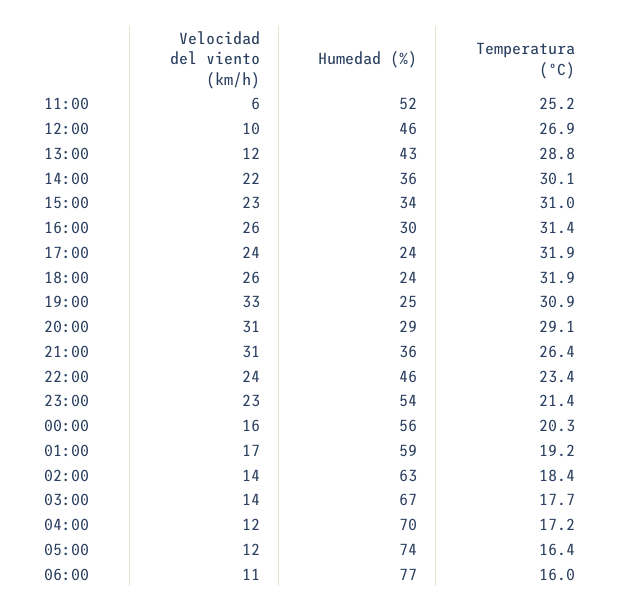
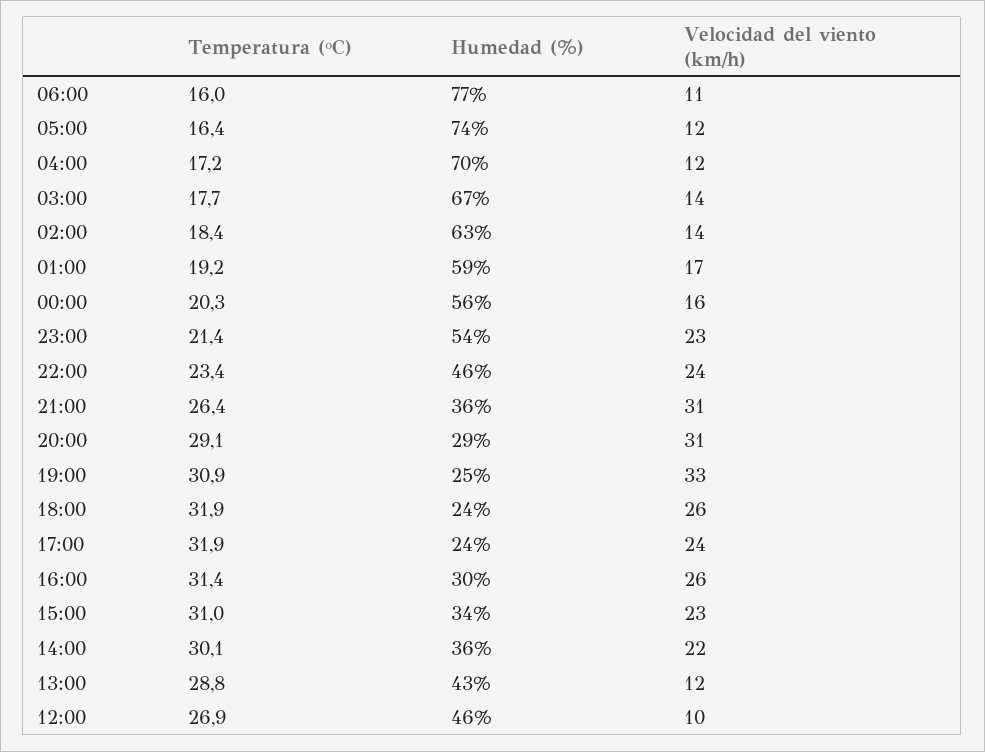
  {
    "Velocidad del viento (km/h)": {
-     "11:00": 6,
      "12:00": 10,
      "13:00": 12,
      "14:00": 22,
      "15:00": 23,
      "16:00": 26,
      "17:00": 24,
      "18:00": 26,
      "19:00": 33,
      "20:00": 31,
      "21:00": 31,
      "22:00": 24,
      "23:00": 23,
      "00:00": 16,
      "01:00": 17,
      "02:00": 14,
      "03:00": 14,
      "04:00": 12,
      "05:00": 12,
      "06:00": 11
    },
    "Humedad (%)": {
-     "11:00": 52,
      "12:00": 46,
      "13:00": 43,
      "14:00": 36,
      "15:00": 34,
      "16:00": 30,
      "17:00": 24,
      "18:00": 24,
      "19:00": 25,
      "20:00": 29,
      "21:00": 36,
      "22:00": 46,
      "23:00": 54,
      "00:00": 56,
      "01:00": 59,
      "02:00": 63,
      "03:00": 67,
      "04:00": 70,
      "05:00": 74,
      "06:00": 77
    },
    "Temperatura (ºC)": {
-     "11:00": 25.2,
      "12:00": 26.9,
      "13:00": 28.8,
      "14:00": 30.1,
      "15:00": 31,
      "16:00": 31.4,
      "17:00": 31.9,
      "18:00": 31.9,
      "19:00": 30.9,
      "20:00": 29.1,
      "21:00": 26.4,
      "22:00": 23.4,
      "23:00": 21.4,
      "00:00": 20.3,
      "01:00": 19.2,
      "02:00": 18.4,
      "03:00": 17.7,
      "04:00": 17.2,
      "05:00": 16.4,
      "06:00": 16
    }
  }

